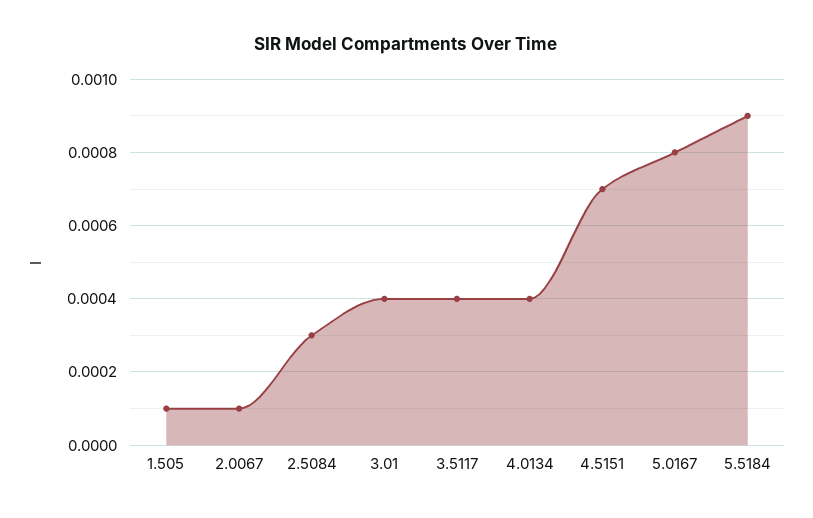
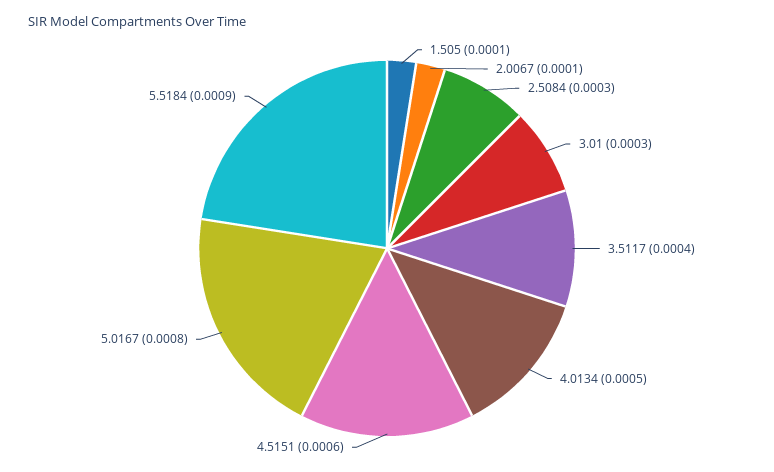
  {
    "1.505": 0.0001,
    "2.0067": 0.0001,
    "2.5084": 0.0003,
-   "3.01": 0.0004,
+   "3.01": 0.0003,
    "3.5117": 0.0004,
-   "4.0134": 0.0004,
+   "4.0134": 0.0005,
-   "4.5151": 0.0007,
+   "4.5151": 0.0006,
    "5.0167": 0.0008,
    "5.5184": 0.0009
  }

